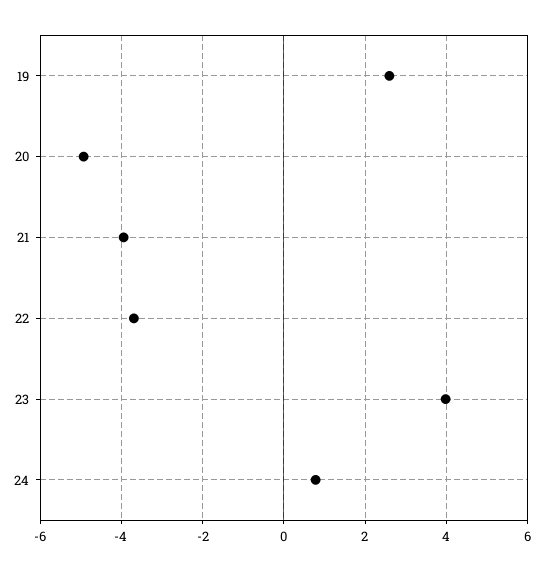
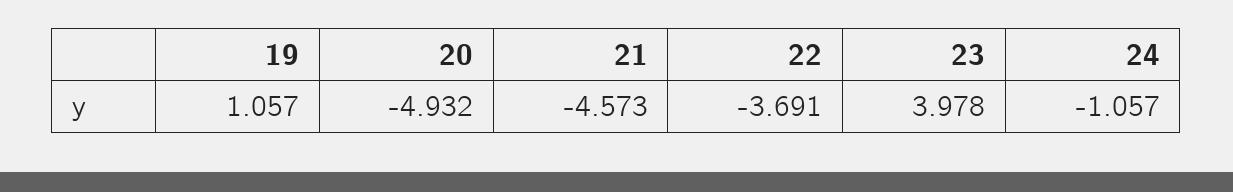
  {
-   "19": 2.6,
+   "19": 1.057,
    "20": -4.932,
-   "21": -4,
+   "21": -4.573,
    "22": -3.691,
    "23": 3.978,
-   "24": 0.8
+   "24": -1.057
  }

